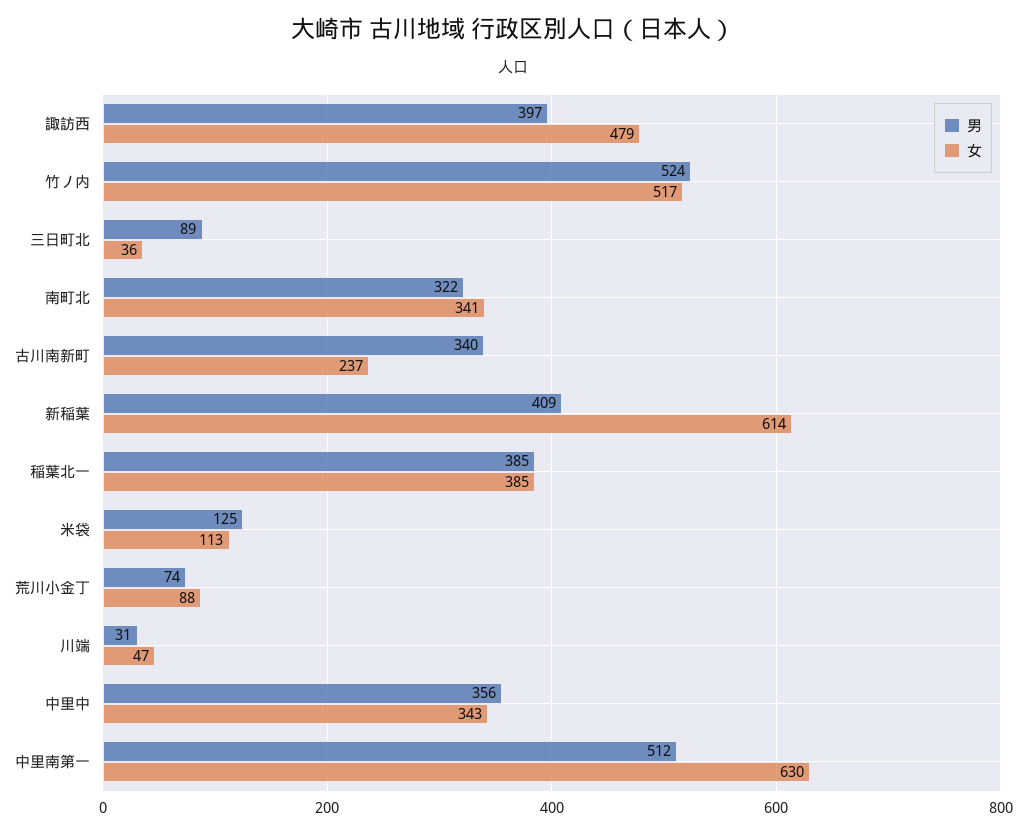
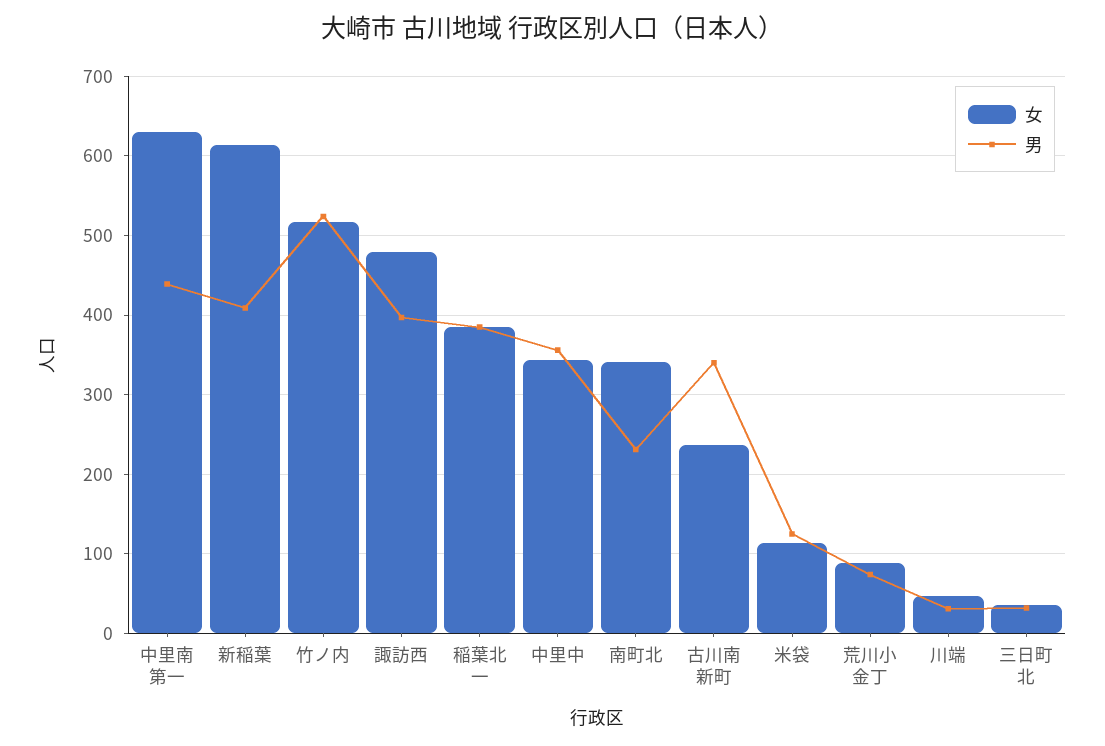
  {
    "男": {
      "諏訪西": 397,
      "竹ノ内": 524,
-     "三日町北": 89,
+     "三日町北": 30,
-     "南町北": 322,
+     "南町北": 230,
      "古川南新町": 340,
      "新稲葉": 409,
      "稲葉北一": 385,
      "米袋": 125,
      "荒川小金丁": 74,
      "川端": 31,
      "中里中": 356,
-     "中里南第一": 512
+     "中里南第一": 440
    },
    "女": {
      "諏訪西": 479,
      "竹ノ内": 517,
      "三日町北": 36,
      "南町北": 341,
      "古川南新町": 237,
      "新稲葉": 614,
      "稲葉北一": 385,
      "米袋": 113,
      "荒川小金丁": 88,
      "川端": 47,
      "中里中": 343,
      "中里南第一": 630
    }
  }

